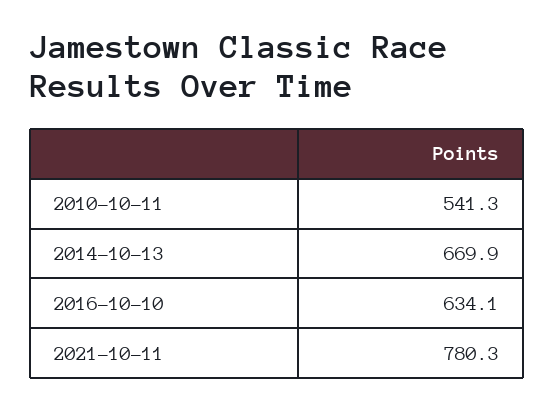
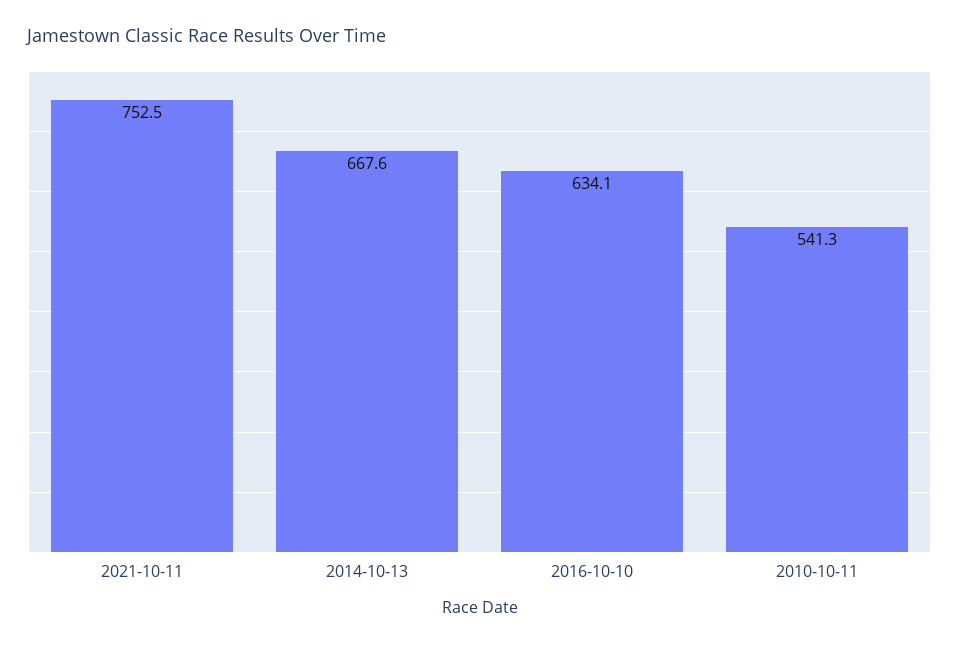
  {
    "2010-10-11": 541.3,
-   "2014-10-13": 669.9,
+   "2014-10-13": 667.6,
    "2016-10-10": 634.1,
-   "2021-10-11": 780.3
+   "2021-10-11": 752.5
  }

